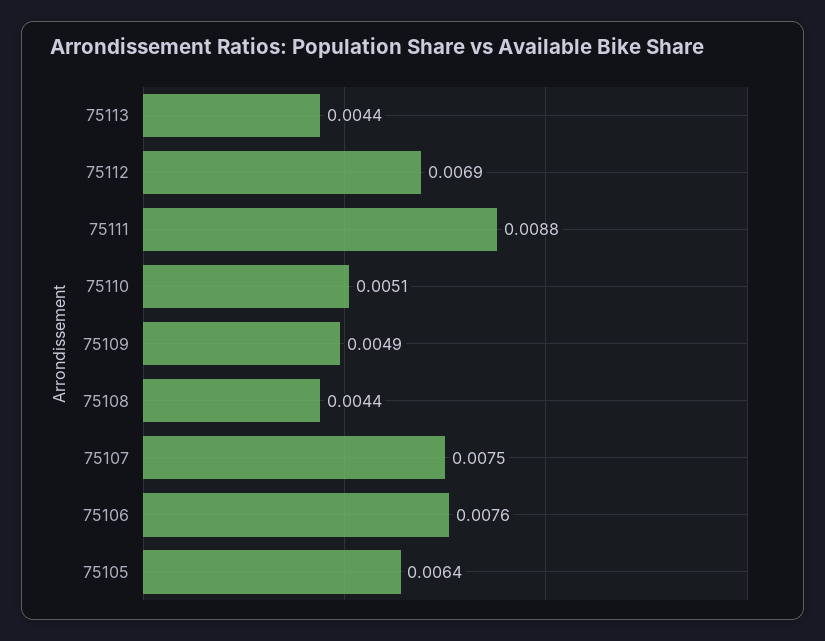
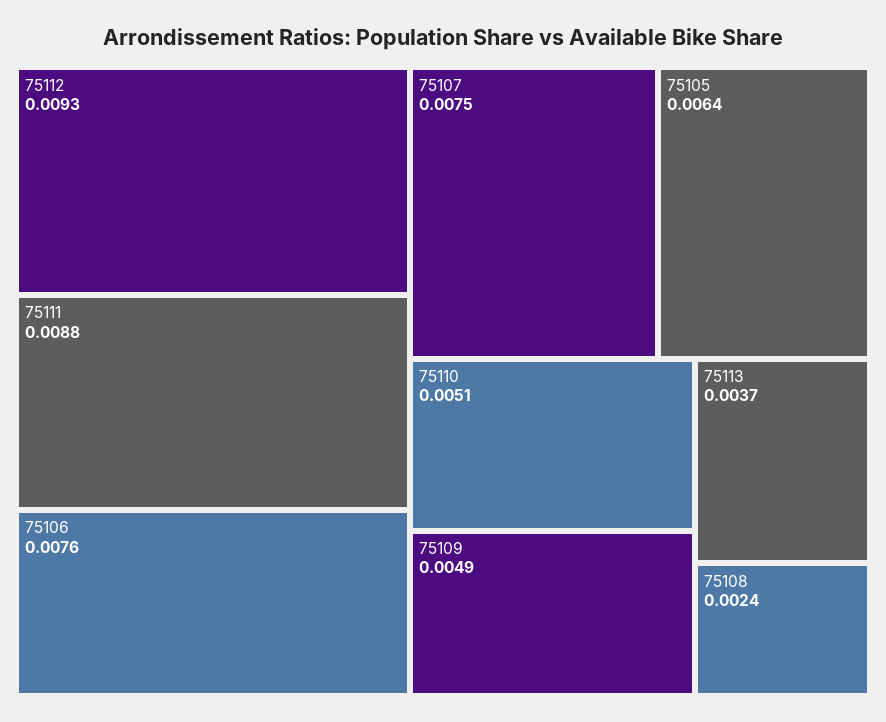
  {
-   "75113": 0.0044,
+   "75113": 0.0037,
-   "75112": 0.0069,
+   "75112": 0.0093,
    "75111": 0.0088,
    "75110": 0.0051,
    "75109": 0.0049,
-   "75108": 0.0044,
+   "75108": 0.0024,
    "75107": 0.0075,
    "75106": 0.0076,
    "75105": 0.0064
  }

